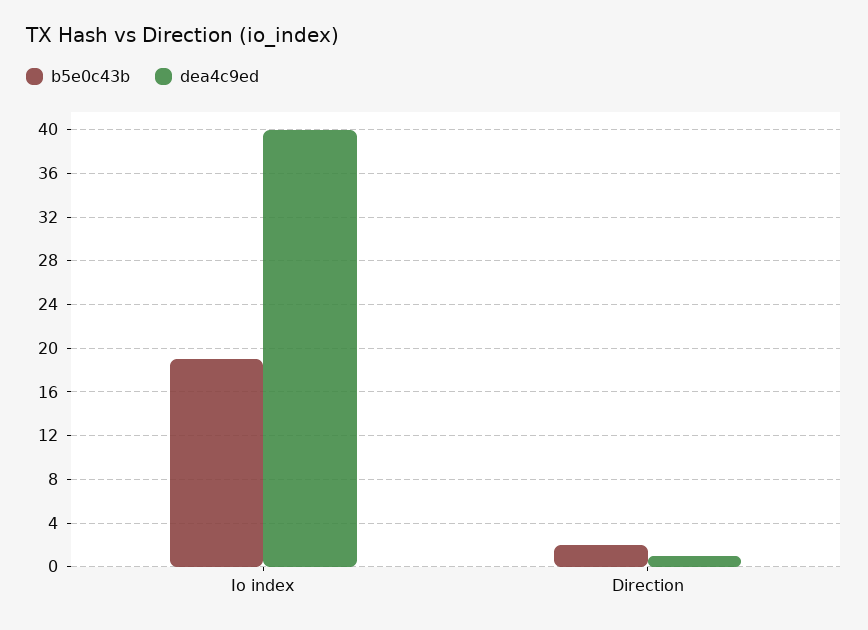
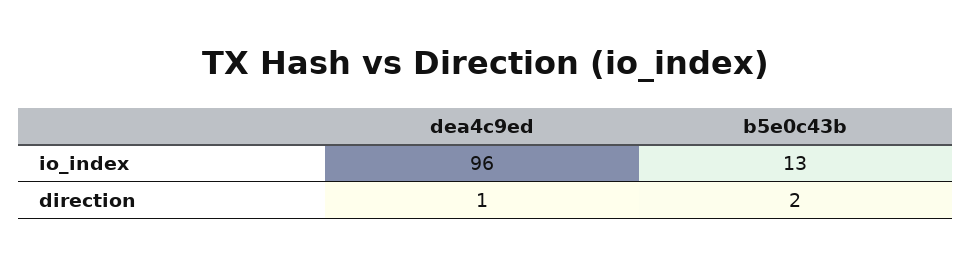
  {
    "b5e0c43b": {
-     "Io index": 19,
+     "Io index": 13,
      "Direction": 2
    },
    "dea4c9ed": {
-     "Io index": 40,
+     "Io index": 96,
      "Direction": 1
    }
  }

